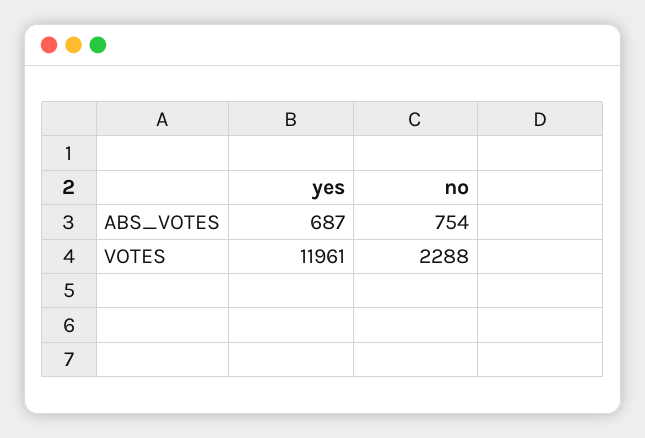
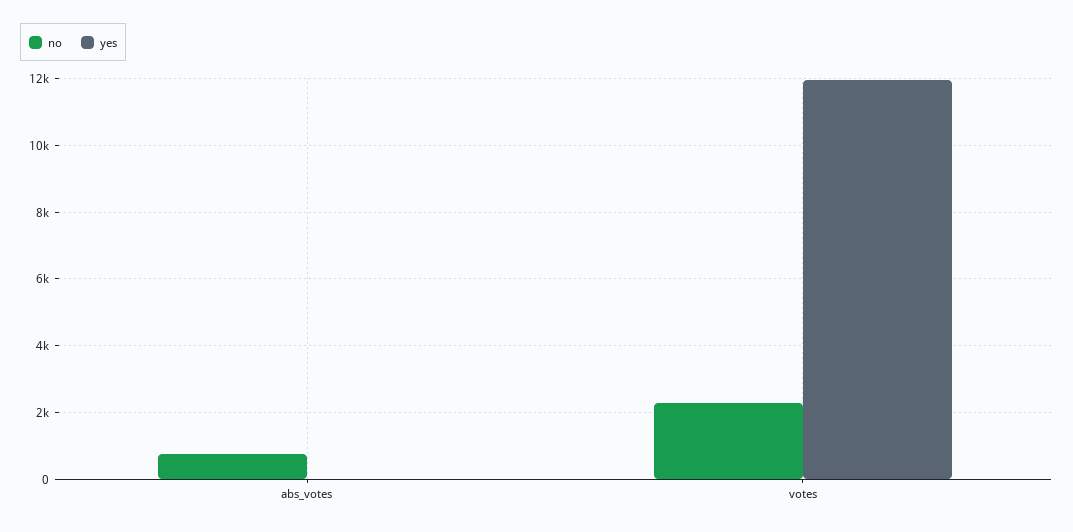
  {
    "yes": {
-     "ABS_VOTES": 687,
+     "ABS_VOTES": 0,
      "VOTES": 11961
    },
    "no": {
      "ABS_VOTES": 754,
      "VOTES": 2288
    }
  }

